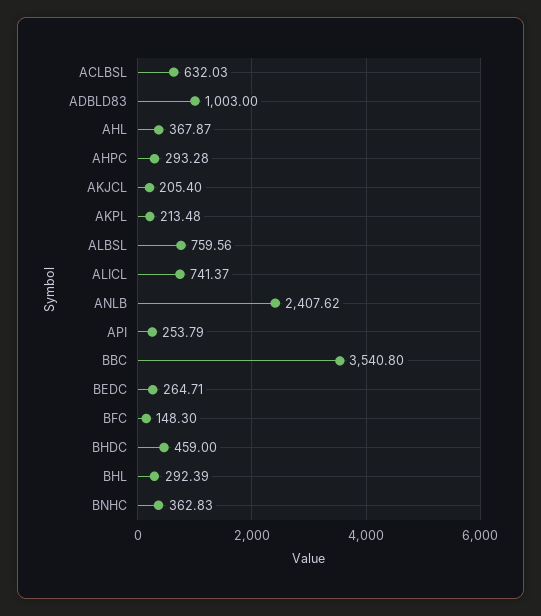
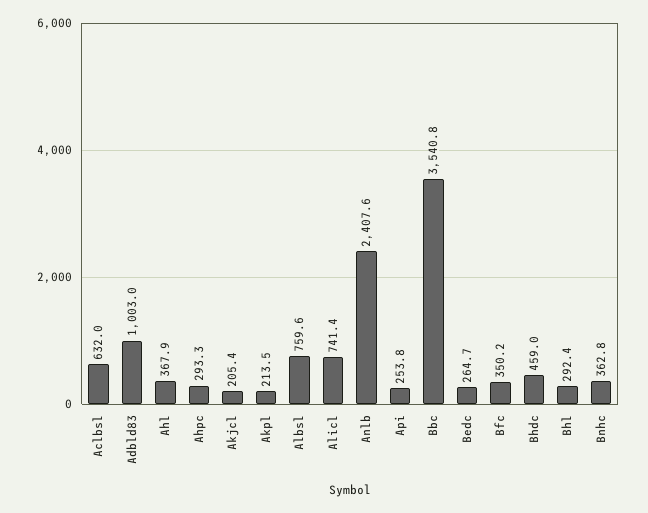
  {
    "ACLBSL": 632.03,
    "ADBLD83": 1003,
    "AHL": 367.87,
    "AHPC": 293.28,
    "AKJCL": 205.4,
    "AKPL": 213.48,
    "ALBSL": 759.56,
    "ALICL": 741.37,
    "ANLB": 2407.62,
    "API": 253.79,
    "BBC": 3540.8,
    "BEDC": 264.71,
-   "BFC": 148.3,
+   "BFC": 350.2,
    "BHDC": 459,
    "BHL": 292.39,
    "BNHC": 362.83
  }

